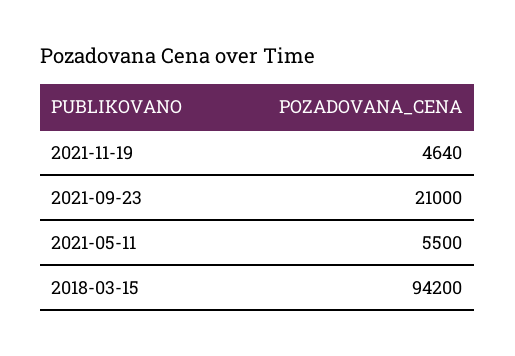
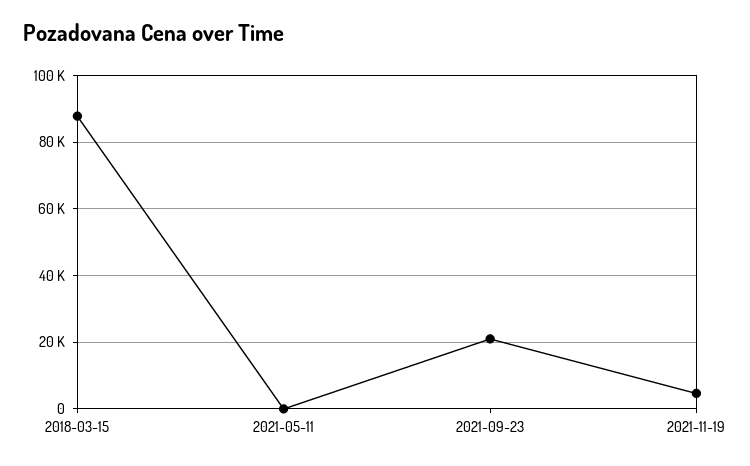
  {
    "2021-11-19": 4640,
    "2021-09-23": 21000,
-   "2021-05-11": 5500,
+   "2021-05-11": 0,
-   "2018-03-15": 94200
+   "2018-03-15": 88000
  }

